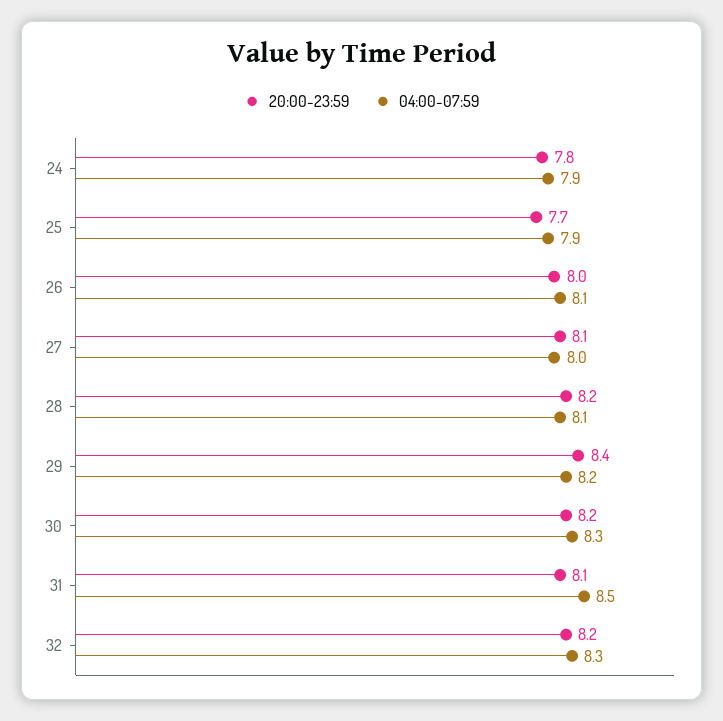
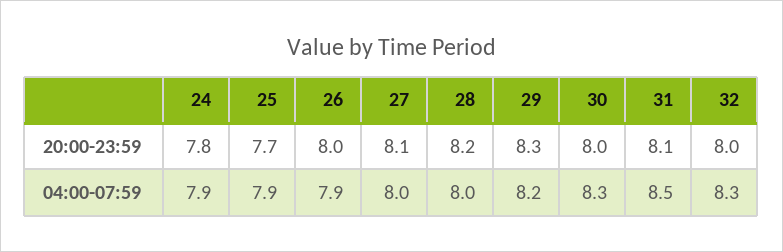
  {
    "20:00-23:59": {
      "24": 7.8,
      "25": 7.7,
      "26": 8,
      "27": 8.1,
      "28": 8.2,
-     "29": 8.4,
+     "29": 8.3,
-     "30": 8.2,
+     "30": 8,
      "31": 8.1,
-     "32": 8.2
+     "32": 8
    },
    "04:00-07:59": {
      "24": 7.9,
      "25": 7.9,
-     "26": 8.1,
+     "26": 7.9,
      "27": 8,
-     "28": 8.1,
+     "28": 8,
      "29": 8.2,
      "30": 8.3,
      "31": 8.5,
      "32": 8.3
    }
  }

